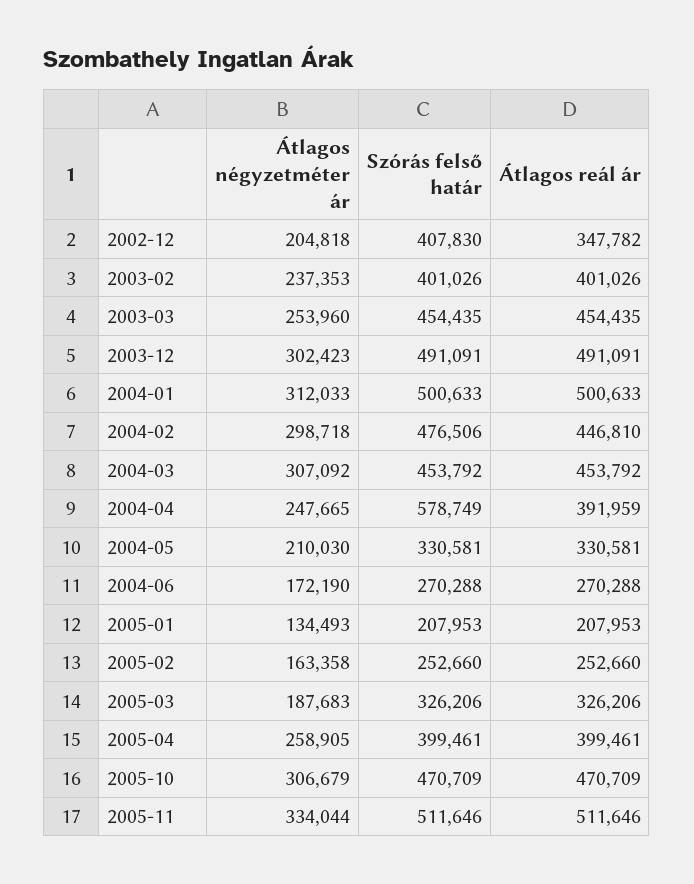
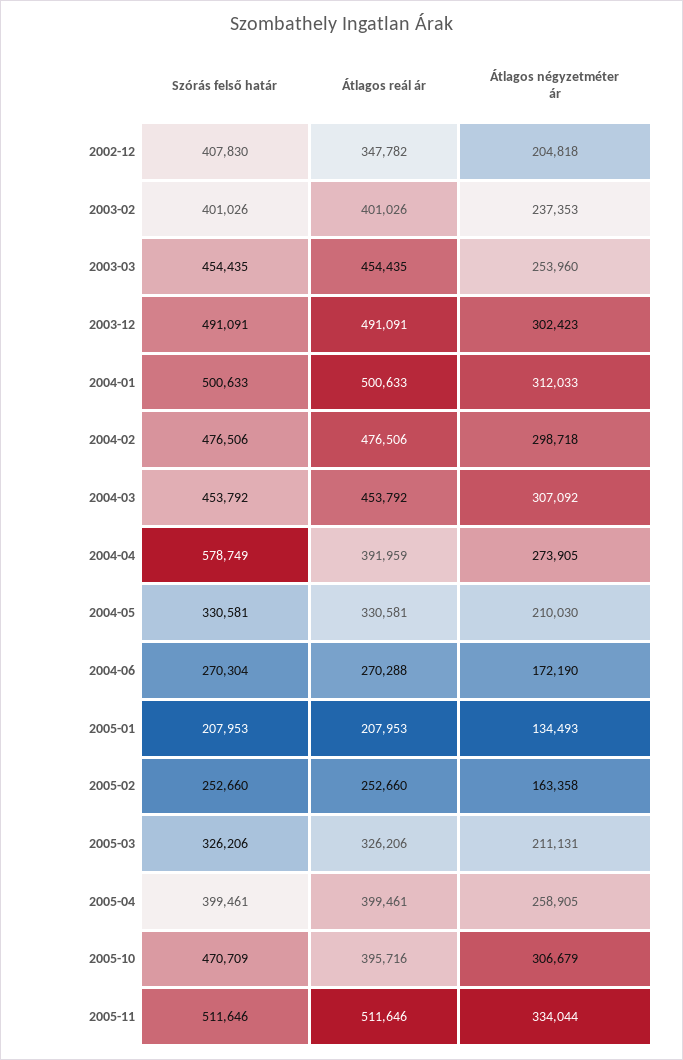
  {
    "Átlagos négyzetméter ár": {
      "2002-12": 204818,
      "2003-02": 237353,
      "2003-03": 253960,
      "2003-12": 302423,
      "2004-01": 312033,
      "2004-02": 298718,
      "2004-03": 307092,
-     "2004-04": 247665,
+     "2004-04": 273905,
      "2004-05": 210030,
      "2004-06": 172190,
      "2005-01": 134493,
      "2005-02": 163358,
-     "2005-03": 187683,
+     "2005-03": 211131,
      "2005-04": 258905,
      "2005-10": 306679,
      "2005-11": 334044
    },
    "Szórás felső határ": {
      "2002-12": 407830,
      "2003-02": 401026,
      "2003-03": 454435,
      "2003-12": 491091,
      "2004-01": 500633,
      "2004-02": 476506,
      "2004-03": 453792,
      "2004-04": 578749,
      "2004-05": 330581,
-     "2004-06": 270288,
+     "2004-06": 270304,
      "2005-01": 207953,
      "2005-02": 252660,
      "2005-03": 326206,
      "2005-04": 399461,
      "2005-10": 470709,
      "2005-11": 511646
    },
    "Átlagos reál ár": {
      "2002-12": 347782,
      "2003-02": 401026,
      "2003-03": 454435,
      "2003-12": 491091,
      "2004-01": 500633,
-     "2004-02": 446810,
+     "2004-02": 476506,
      "2004-03": 453792,
      "2004-04": 391959,
      "2004-05": 330581,
      "2004-06": 270288,
      "2005-01": 207953,
      "2005-02": 252660,
      "2005-03": 326206,
      "2005-04": 399461,
-     "2005-10": 470709,
+     "2005-10": 395716,
      "2005-11": 511646
    }
  }

